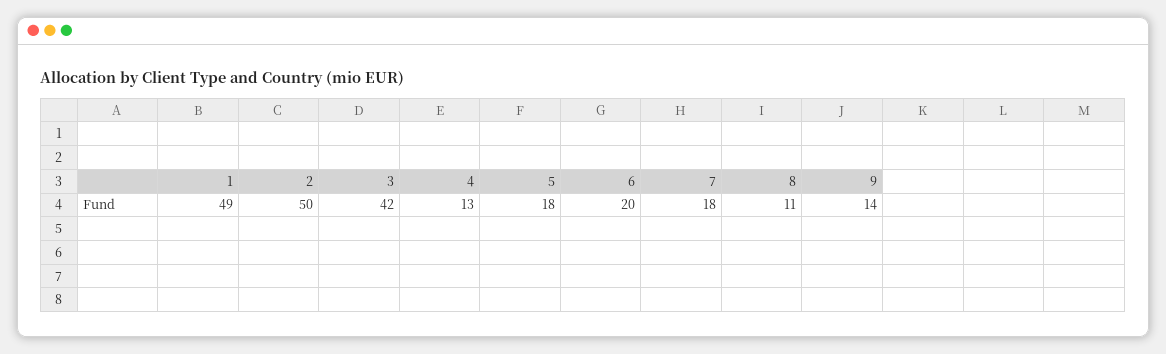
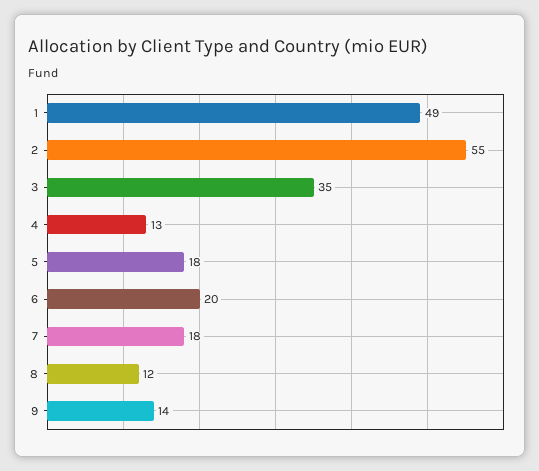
  {
    "1": 49,
-   "2": 50,
+   "2": 55,
-   "3": 42,
+   "3": 35,
    "4": 13,
    "5": 18,
    "6": 20,
    "7": 18,
-   "8": 11,
+   "8": 12,
    "9": 14
  }

